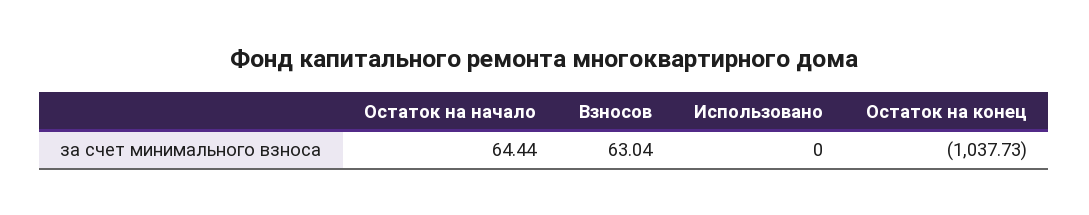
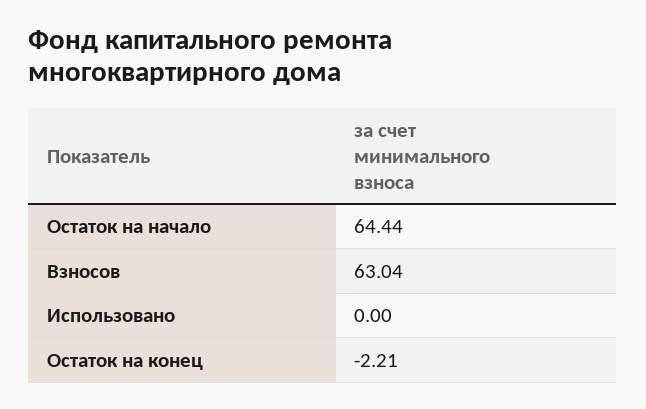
  {
    "Остаток на начало": 64.44,
    "Взносов": 63.04,
    "Использовано": 0,
-   "Остаток на конец": -1037.73
+   "Остаток на конец": -2.21
  }

